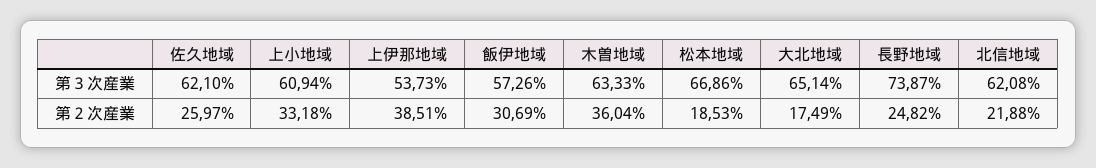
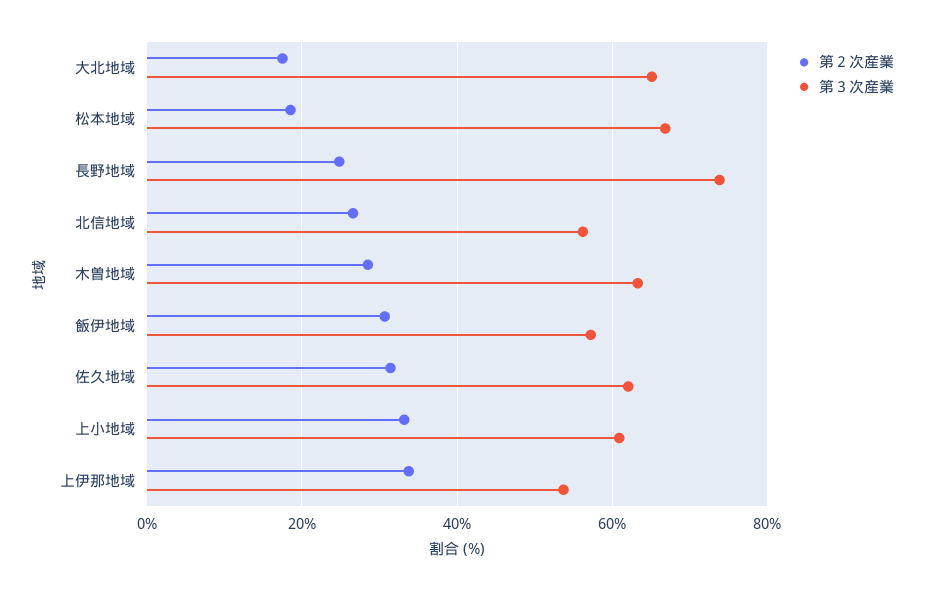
  {
    "第３次産業": {
      "佐久地域": 62.1,
      "上小地域": 60.94,
      "上伊那地域": 53.73,
      "飯伊地域": 57.26,
      "木曽地域": 63.33,
      "松本地域": 66.86,
      "大北地域": 65.14,
      "長野地域": 73.87,
-     "北信地域": 62.08
+     "北信地域": 56
    },
    "第２次産業": {
-     "佐久地域": 25.97,
+     "佐久地域": 32,
      "上小地域": 33.18,
-     "上伊那地域": 38.51,
+     "上伊那地域": 34,
      "飯伊地域": 30.69,
-     "木曽地域": 36.04,
+     "木曽地域": 28,
      "松本地域": 18.53,
      "大北地域": 17.49,
      "長野地域": 24.82,
-     "北信地域": 21.88
+     "北信地域": 26
    }
  }

